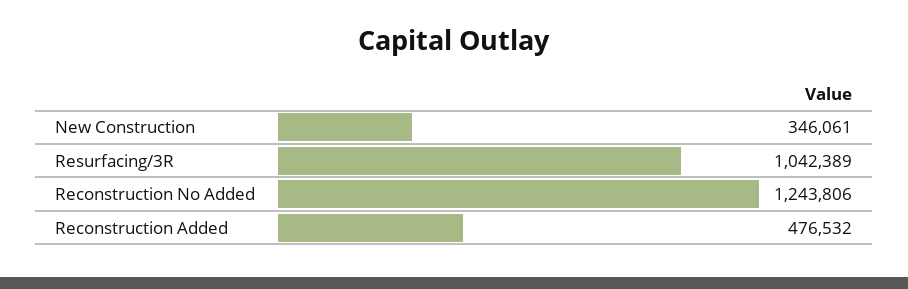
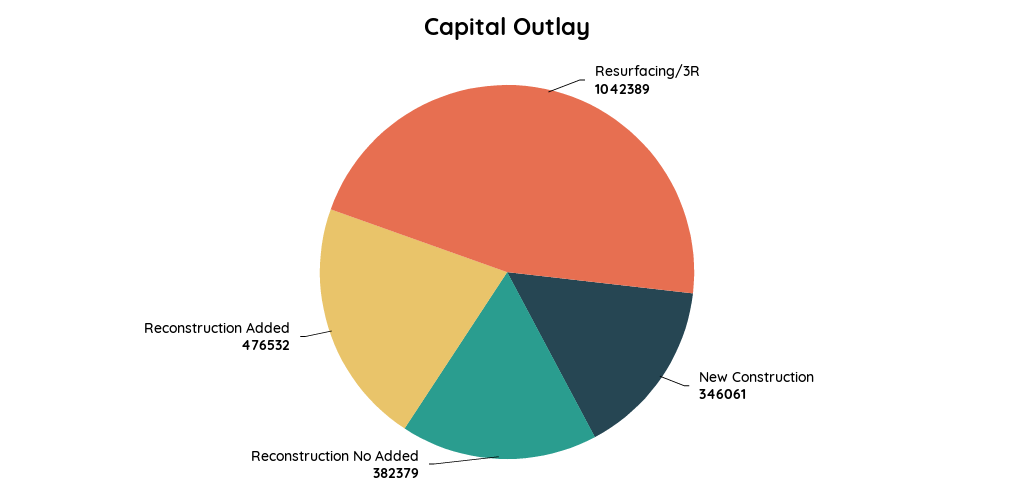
  {
    "New Construction": 346061,
    "Resurfacing/3R": 1042389,
-   "Reconstruction No Added": 1243806,
+   "Reconstruction No Added": 382379,
    "Reconstruction Added": 476532
  }

